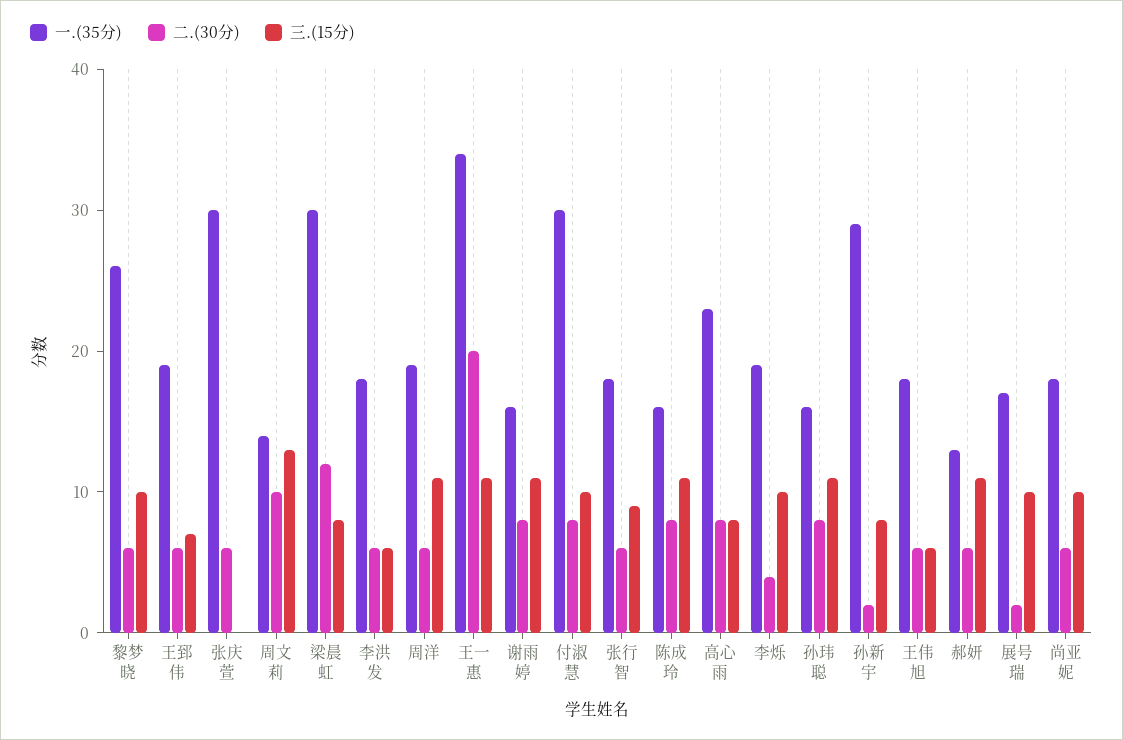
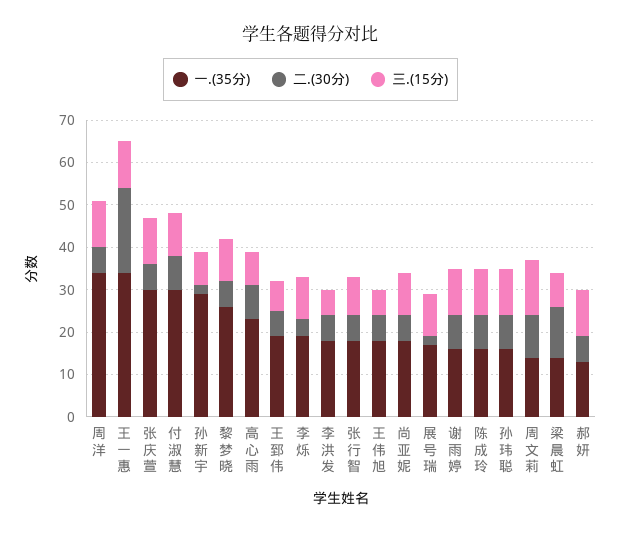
  {
    "一.(35分)": {
      "黎梦晓": 26,
      "王郅伟": 19,
      "张庆萱": 30,
      "周文莉": 14,
-     "梁晨虹": 30,
+     "梁晨虹": 15,
      "李洪发": 18,
-     "周洋": 19,
+     "周洋": 35,
      "王一惠": 34,
      "谢雨婷": 16,
      "付淑慧": 30,
      "张行智": 18,
      "陈成玲": 16,
      "高心雨": 23,
      "李烁": 19,
      "孙玮聪": 16,
      "孙新宇": 29,
      "王伟旭": 18,
      "郝妍": 13,
      "展号瑞": 17,
      "尚亚妮": 18
    },
    "二.(30分)": {
      "黎梦晓": 6,
      "王郅伟": 6,
      "张庆萱": 6,
      "周文莉": 10,
      "梁晨虹": 12,
      "李洪发": 6,
      "周洋": 6,
      "王一惠": 20,
      "谢雨婷": 8,
      "付淑慧": 8,
      "张行智": 6,
      "陈成玲": 8,
      "高心雨": 8,
      "李烁": 4,
      "孙玮聪": 8,
      "孙新宇": 2,
      "王伟旭": 6,
      "郝妍": 6,
      "展号瑞": 2,
      "尚亚妮": 6
    },
    "三.(15分)": {
      "黎梦晓": 10,
      "王郅伟": 7,
-     "张庆萱": 0,
+     "张庆萱": 10,
      "周文莉": 13,
      "梁晨虹": 8,
      "李洪发": 6,
      "周洋": 11,
      "王一惠": 11,
      "谢雨婷": 11,
      "付淑慧": 10,
      "张行智": 9,
      "陈成玲": 11,
      "高心雨": 8,
      "李烁": 10,
      "孙玮聪": 11,
      "孙新宇": 8,
      "王伟旭": 6,
      "郝妍": 11,
      "展号瑞": 10,
      "尚亚妮": 10
    }
  }

